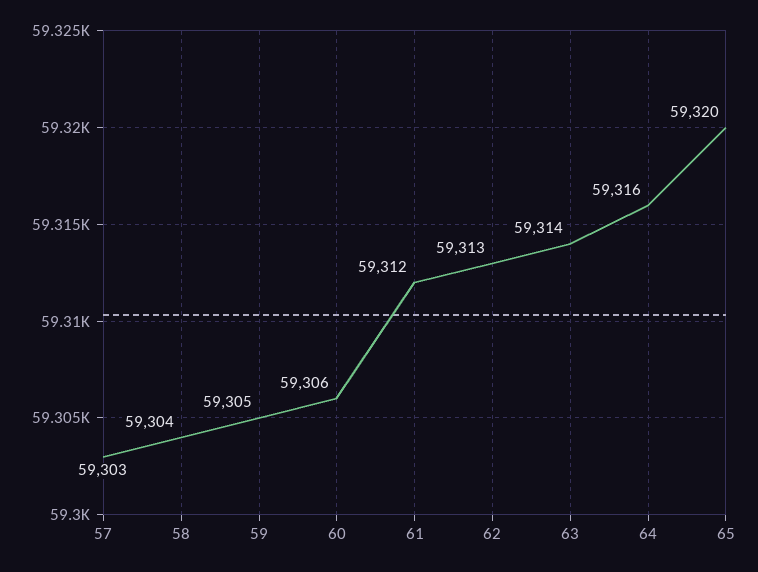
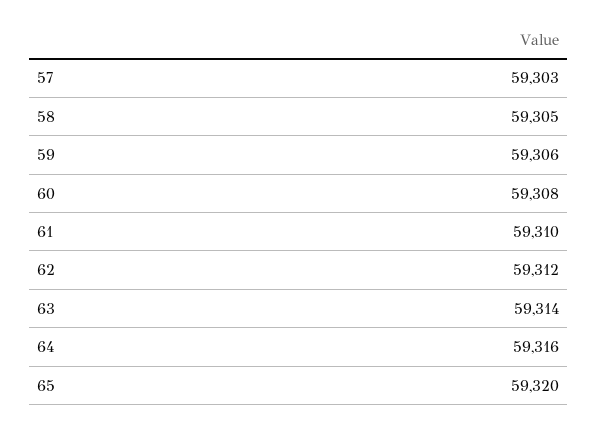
  {
    "57": 59303,
-   "58": 59304,
+   "58": 59305,
-   "59": 59305,
+   "59": 59306,
-   "60": 59306,
+   "60": 59308,
-   "61": 59312,
+   "61": 59310,
-   "62": 59313,
+   "62": 59312,
    "63": 59314,
    "64": 59316,
    "65": 59320
  }

